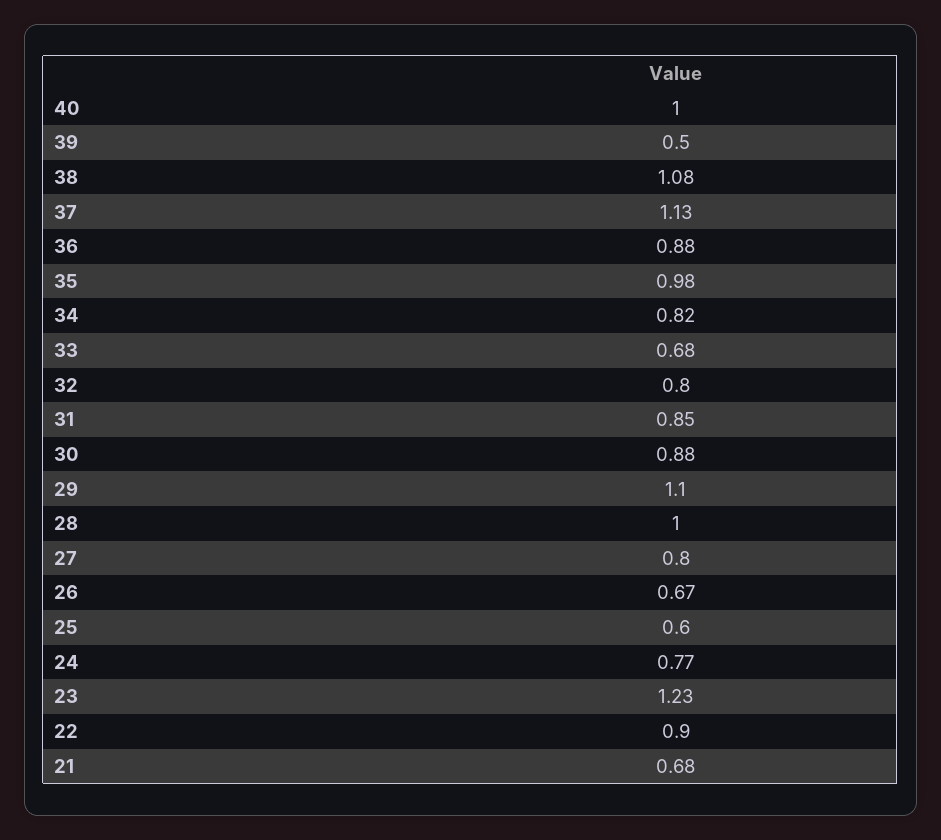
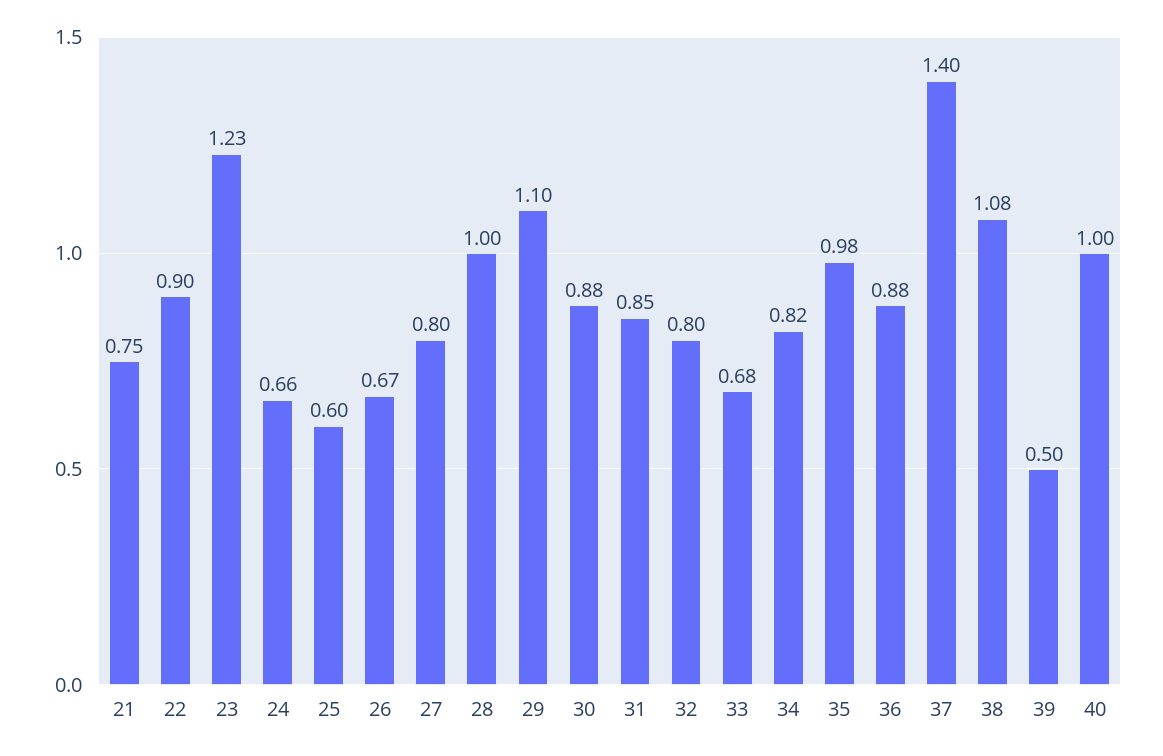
  {
    "40": 1,
    "39": 0.5,
    "38": 1.08,
-   "37": 1.13,
+   "37": 1.4,
    "36": 0.88,
    "35": 0.98,
    "34": 0.82,
    "33": 0.68,
    "32": 0.8,
    "31": 0.85,
    "30": 0.88,
    "29": 1.1,
    "28": 1,
    "27": 0.8,
    "26": 0.67,
    "25": 0.6,
-   "24": 0.77,
+   "24": 0.66,
    "23": 1.23,
    "22": 0.9,
-   "21": 0.68
+   "21": 0.75
  }

